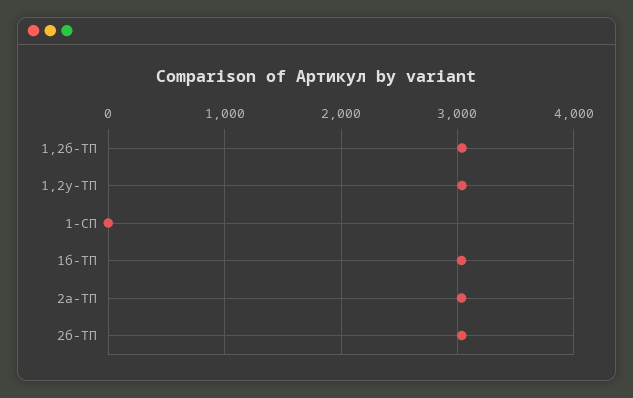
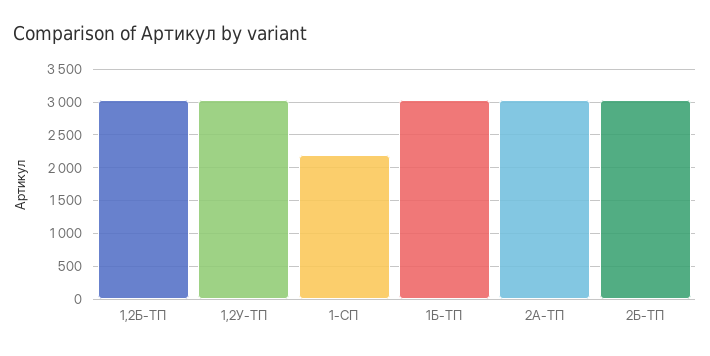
  {
    "1,2б-ТП": 3000,
    "1,2у-ТП": 3000,
-   "1-СП": 0,
+   "1-СП": 2200,
    "1б-ТП": 3000,
    "2а-ТП": 3000,
    "2б-ТП": 3000
  }

